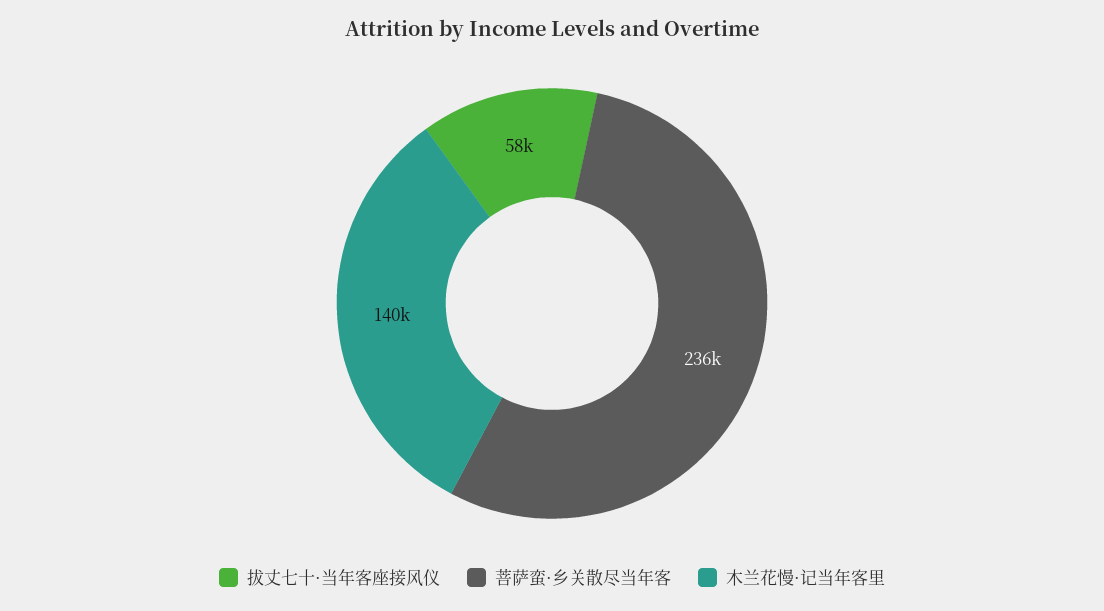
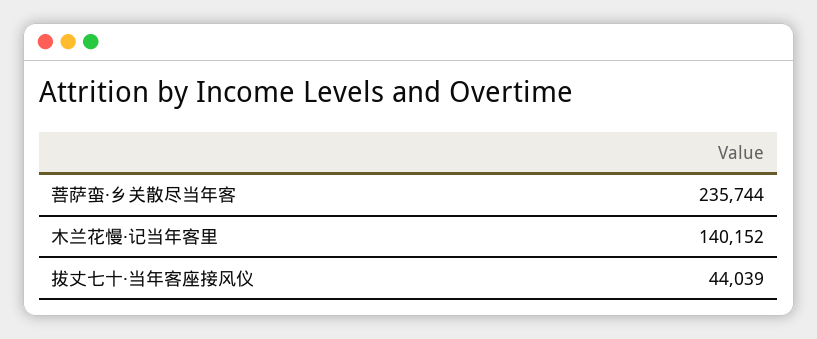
  {
-   "拔丈七十·当年客座接风仪": 58000,
+   "拔丈七十·当年客座接风仪": 44039,
    "菩萨蛮·乡关散尽当年客": 235744,
    "木兰花慢·记当年客里": 140152
  }

